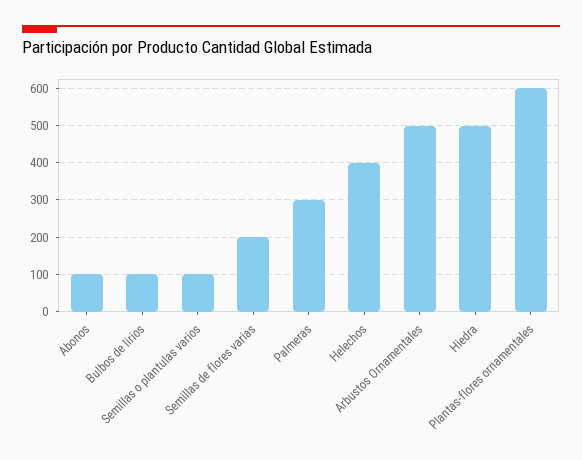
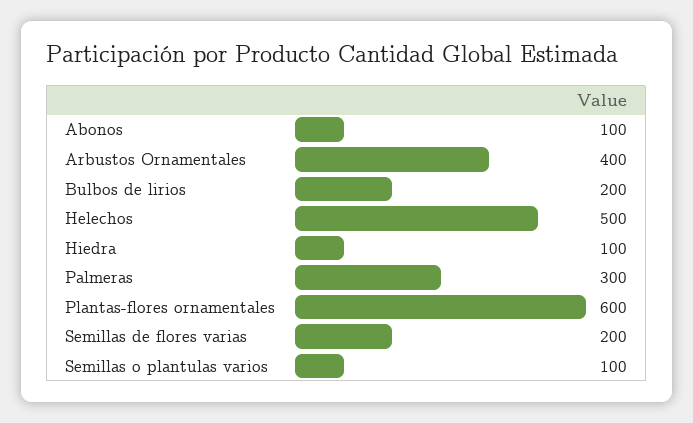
  {
    "Abonos": 100,
-   "Bulbos de lirios": 100,
+   "Bulbos de lirios": 200,
    "Semillas o plantulas varios": 100,
    "Semillas de flores varias": 200,
    "Palmeras": 300,
-   "Helechos": 400,
+   "Helechos": 500,
-   "Arbustos Ornamentales": 500,
+   "Arbustos Ornamentales": 400,
-   "Hiedra": 500,
+   "Hiedra": 100,
    "Plantas-flores ornamentales": 600
  }

